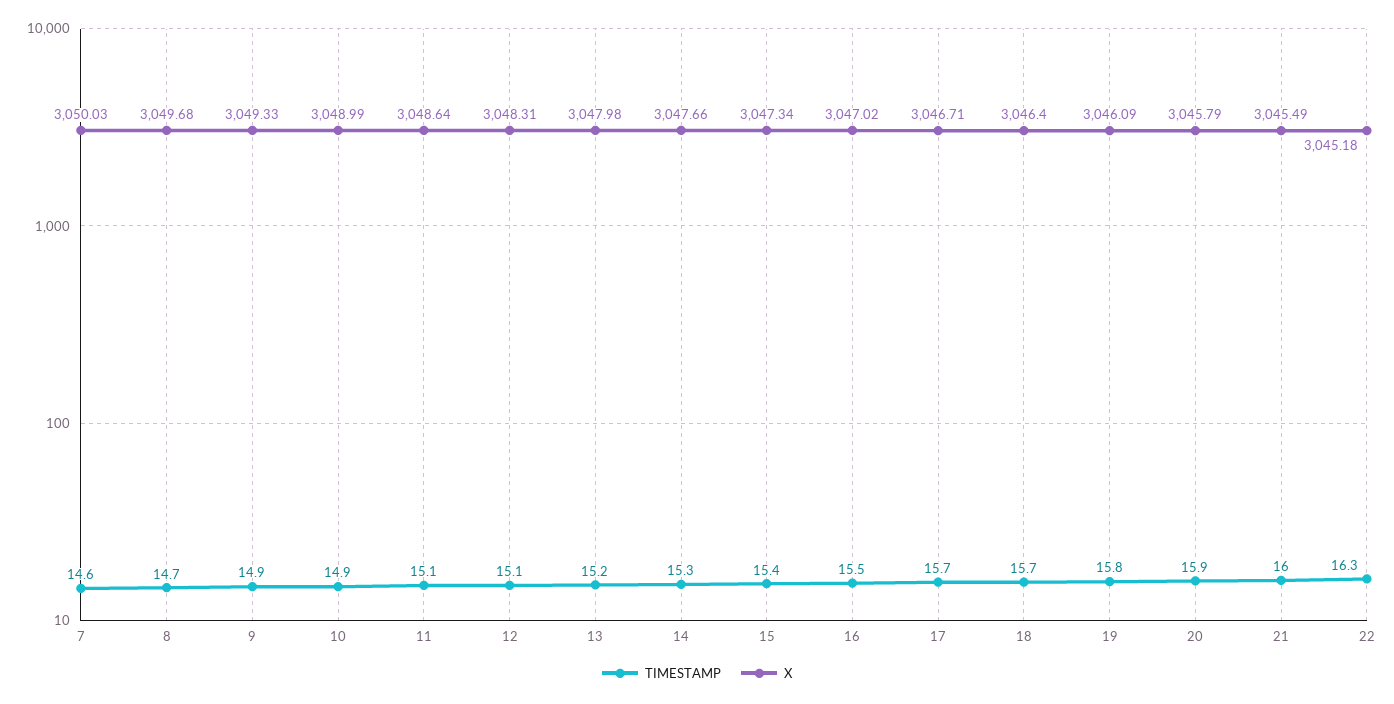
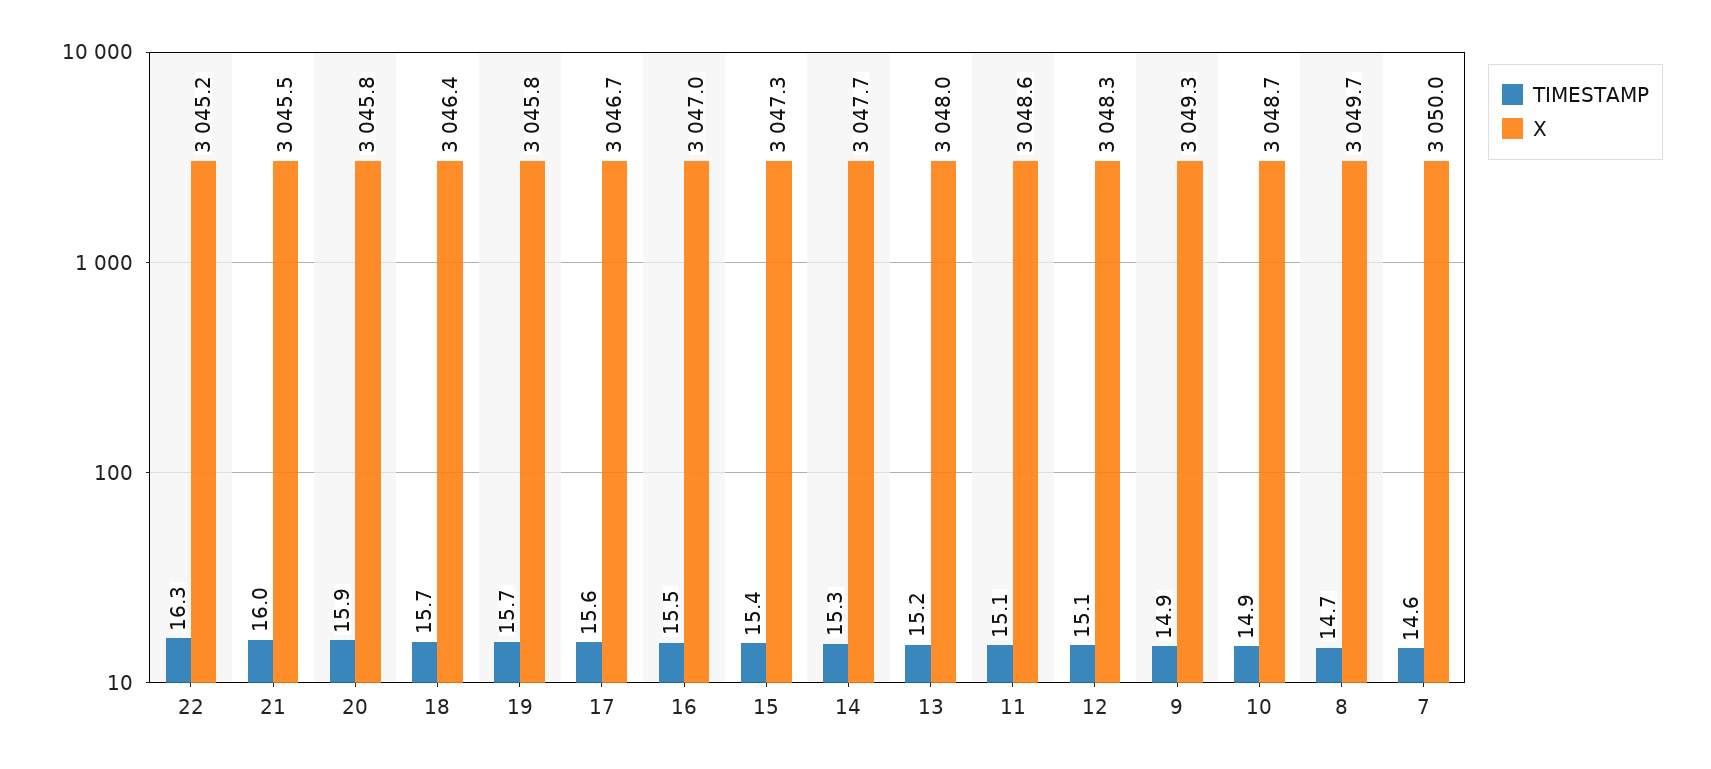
  {
    "TIMESTAMP": {
      "7": 14.6,
      "8": 14.7,
      "9": 14.9,
      "10": 14.9,
      "11": 15.1,
      "12": 15.1,
      "13": 15.2,
      "14": 15.3,
      "15": 15.4,
      "16": 15.5,
-     "17": 15.7,
+     "17": 15.6,
      "18": 15.7,
-     "19": 15.8,
+     "19": 15.7,
      "20": 15.9,
      "21": 16,
      "22": 16.3
    },
    "X": {
      "7": 3050.03,
      "8": 3049.68,
      "9": 3049.33,
-     "10": 3048.99,
+     "10": 3048.7,
      "11": 3048.64,
      "12": 3048.31,
      "13": 3047.98,
      "14": 3047.66,
      "15": 3047.34,
      "16": 3047.02,
      "17": 3046.71,
      "18": 3046.4,
-     "19": 3046.09,
+     "19": 3045.8,
      "20": 3045.79,
      "21": 3045.49,
      "22": 3045.18
    }
  }

